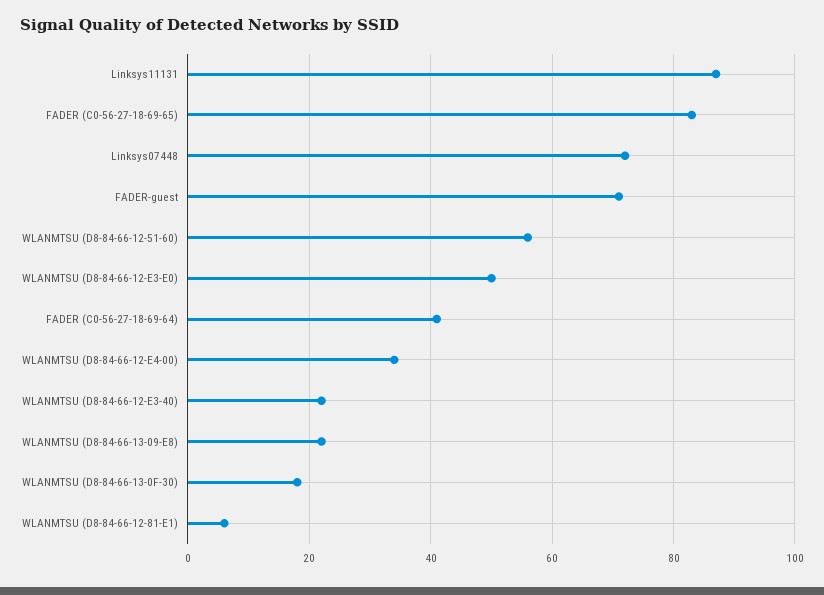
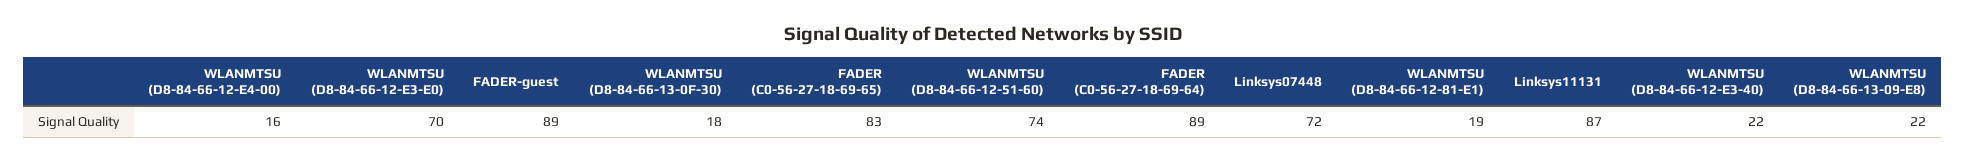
  {
    "Linksys11131": 87,
    "FADER (C0-56-27-18-69-65)": 83,
    "Linksys07448": 72,
-   "FADER-guest": 70,
+   "FADER-guest": 89,
-   "WLANMTSU (D8-84-66-12-51-60)": 55,
+   "WLANMTSU (D8-84-66-12-51-60)": 74,
-   "WLANMTSU (D8-84-66-12-E3-E0)": 50,
+   "WLANMTSU (D8-84-66-12-E3-E0)": 70,
-   "FADER (C0-56-27-18-69-64)": 40,
+   "FADER (C0-56-27-18-69-64)": 89,
-   "WLANMTSU (D8-84-66-12-E4-00)": 35,
+   "WLANMTSU (D8-84-66-12-E4-00)": 16,
    "WLANMTSU (D8-84-66-12-E3-40)": 22,
    "WLANMTSU (D8-84-66-13-09-E8)": 22,
    "WLANMTSU (D8-84-66-13-0F-30)": 18,
-   "WLANMTSU (D8-84-66-12-81-E1)": 5
+   "WLANMTSU (D8-84-66-12-81-E1)": 19
  }

